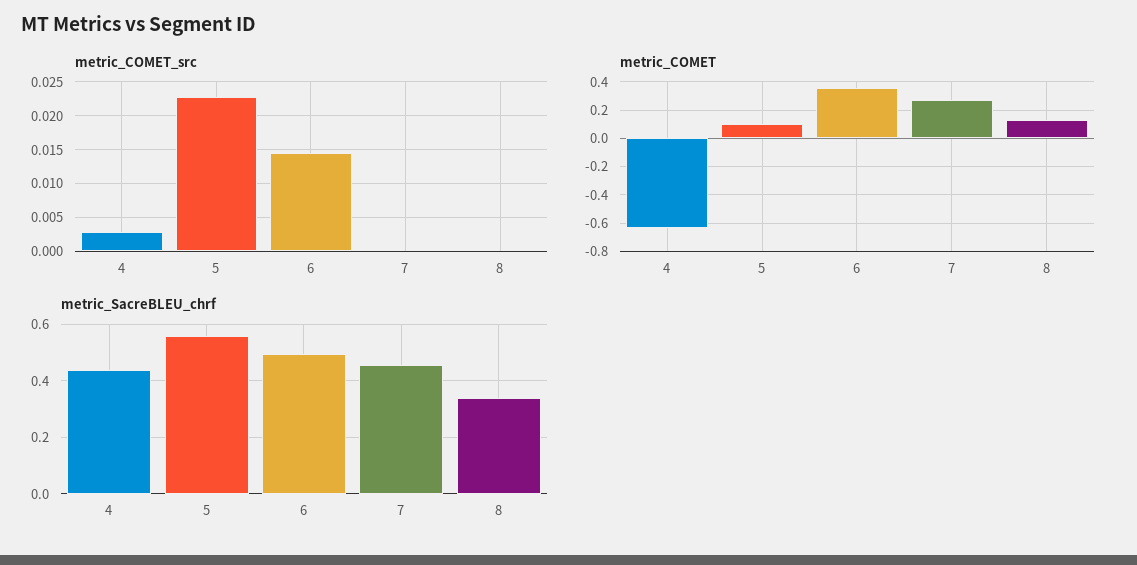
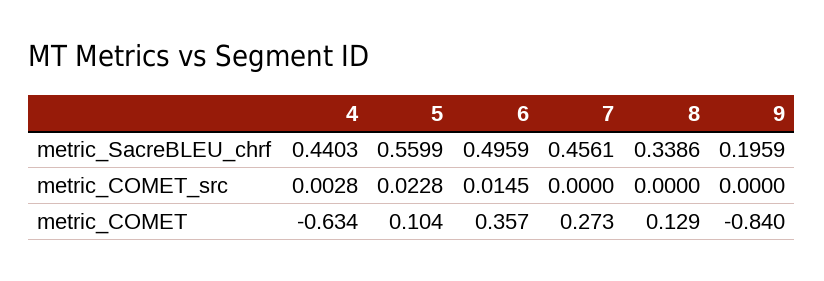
  {
    "metric_COMET_src": {
      "4": 0.0028,
      "5": 0.0228,
      "6": 0.0145,
      "7": 0,
-     "8": 0
+     "8": 0,
+     "9": 0
    },
    "metric_COMET": {
      "4": -0.634,
      "5": 0.104,
      "6": 0.357,
      "7": 0.273,
-     "8": 0.129
+     "8": 0.129,
+     "9": -0.84
    },
    "metric_SacreBLEU_chrf": {
      "4": 0.4403,
      "5": 0.5599,
      "6": 0.4959,
      "7": 0.4561,
-     "8": 0.3386
+     "8": 0.3386,
+     "9": 0.1959
    }
  }

